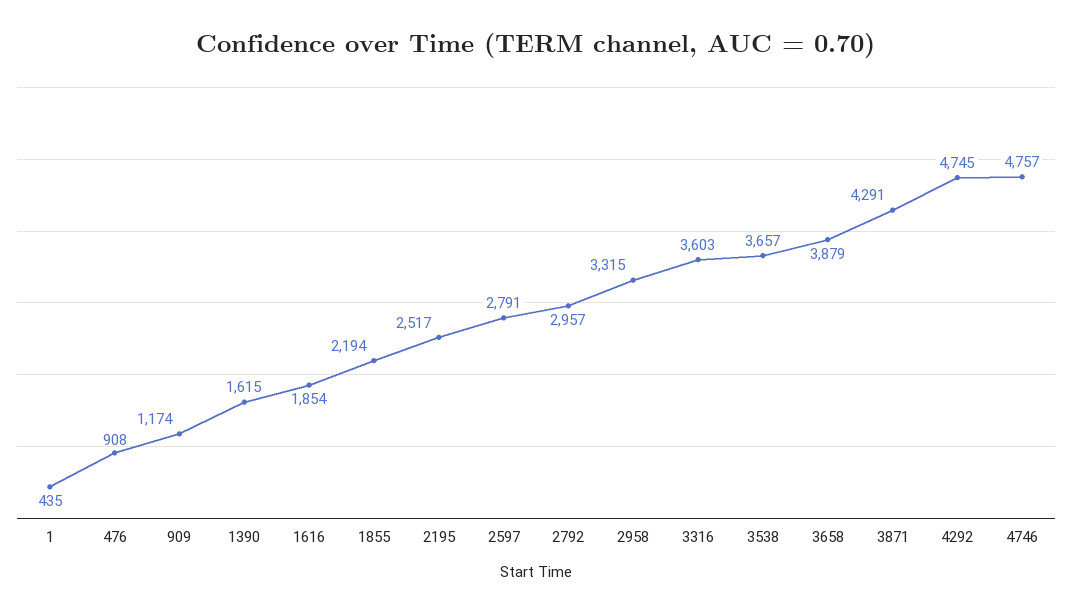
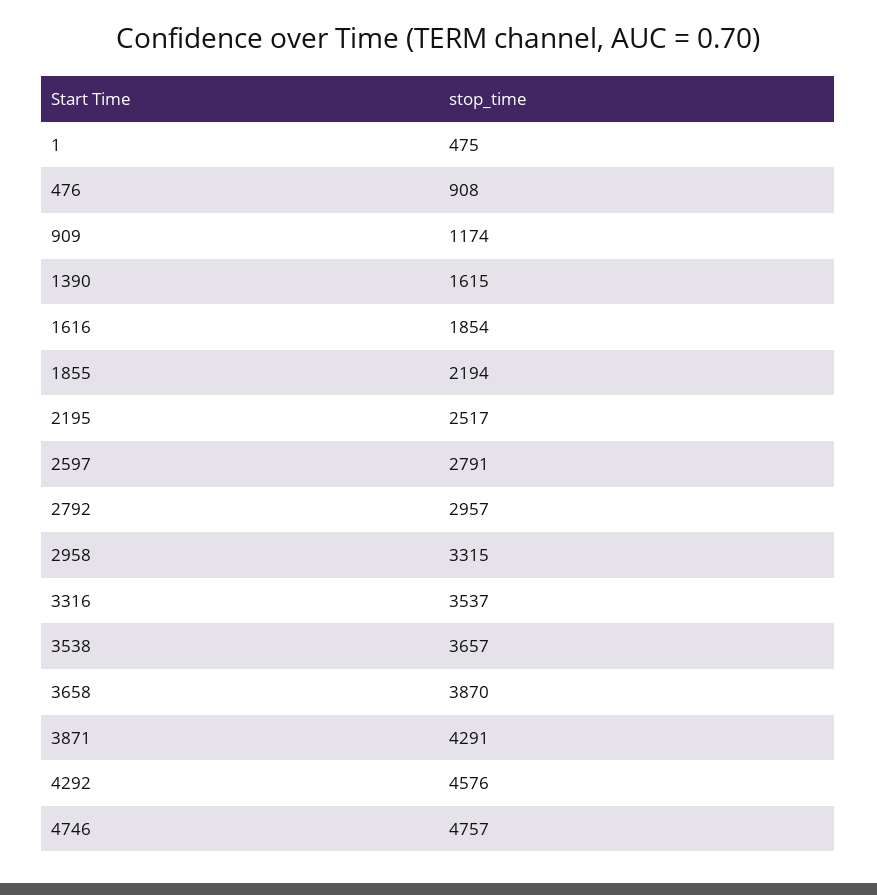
  {
-   "1": 435,
+   "1": 475,
    "476": 908,
    "909": 1174,
    "1390": 1615,
    "1616": 1854,
    "1855": 2194,
    "2195": 2517,
    "2597": 2791,
    "2792": 2957,
    "2958": 3315,
-   "3316": 3603,
+   "3316": 3537,
    "3538": 3657,
-   "3658": 3879,
+   "3658": 3870,
    "3871": 4291,
-   "4292": 4745,
+   "4292": 4576,
    "4746": 4757
  }

